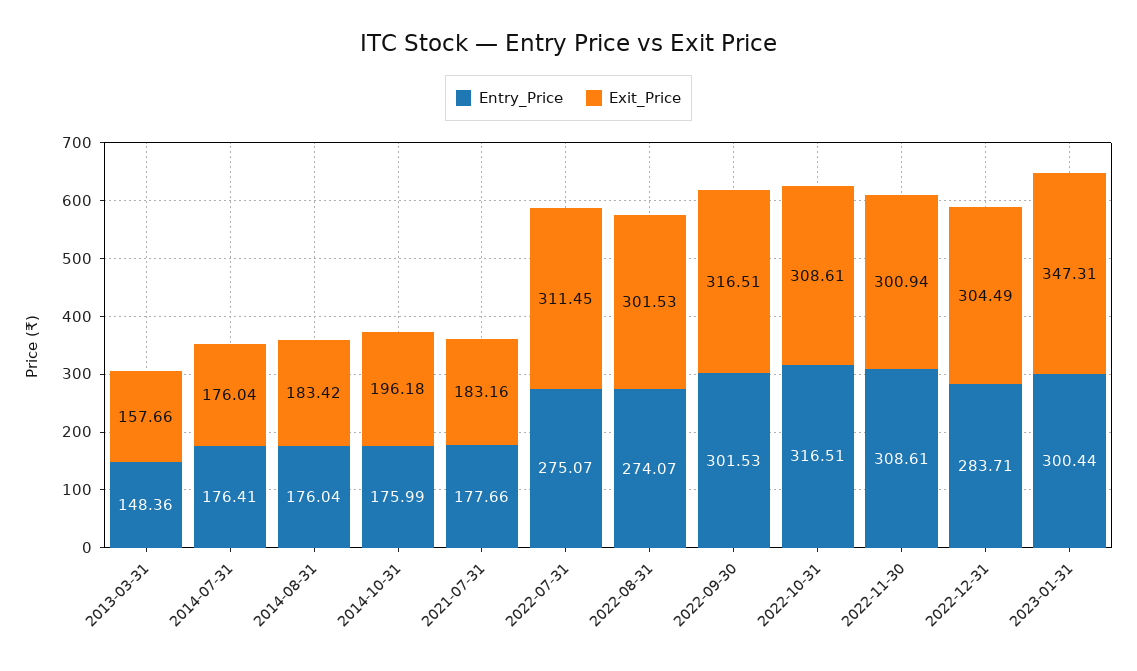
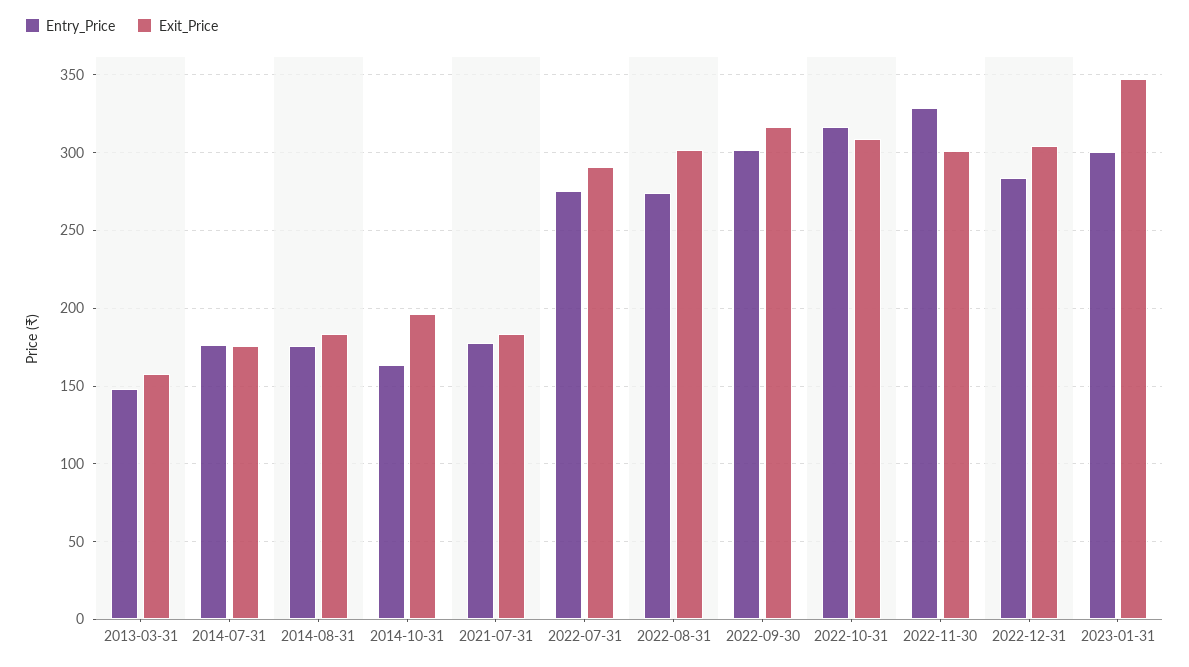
  {
    "Entry_Price": {
      "2013-03-31": 148.36,
      "2014-07-31": 176.41,
      "2014-08-31": 176.04,
-     "2014-10-31": 175.99,
+     "2014-10-31": 165,
      "2021-07-31": 177.66,
      "2022-07-31": 275.07,
      "2022-08-31": 274.07,
      "2022-09-30": 301.53,
      "2022-10-31": 316.51,
-     "2022-11-30": 308.61,
+     "2022-11-30": 330,
      "2022-12-31": 283.71,
      "2023-01-31": 300.44
    },
    "Exit_Price": {
      "2013-03-31": 157.66,
      "2014-07-31": 176.04,
      "2014-08-31": 183.42,
      "2014-10-31": 196.18,
      "2021-07-31": 183.16,
-     "2022-07-31": 311.45,
+     "2022-07-31": 290,
      "2022-08-31": 301.53,
      "2022-09-30": 316.51,
      "2022-10-31": 308.61,
      "2022-11-30": 300.94,
      "2022-12-31": 304.49,
      "2023-01-31": 347.31
    }
  }

